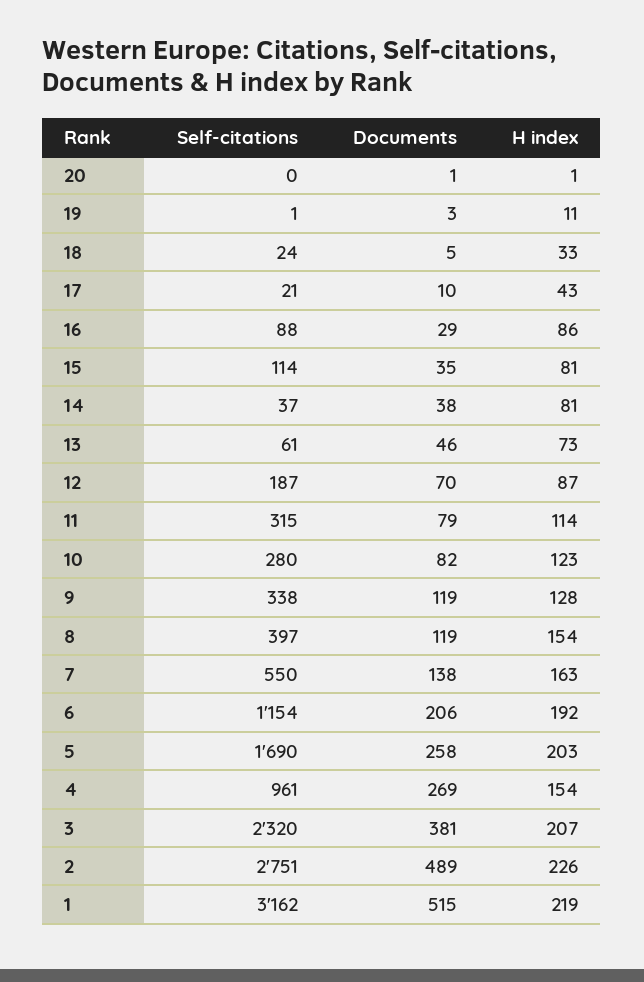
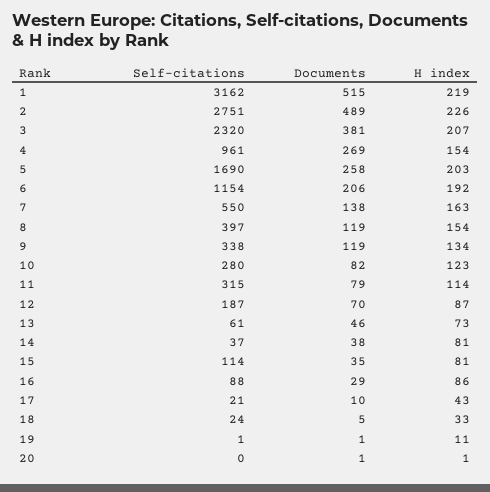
  {
    "Self-citations": {
      "20": 0,
      "19": 1,
      "18": 24,
      "17": 21,
      "16": 88,
      "15": 114,
      "14": 37,
      "13": 61,
      "12": 187,
      "11": 315,
      "10": 280,
      "9": 338,
      "8": 397,
      "7": 550,
      "6": 1154,
      "5": 1690,
      "4": 961,
      "3": 2320,
      "2": 2751,
      "1": 3162
    },
    "Documents": {
      "20": 1,
-     "19": 3,
+     "19": 1,
      "18": 5,
      "17": 10,
      "16": 29,
      "15": 35,
      "14": 38,
      "13": 46,
      "12": 70,
      "11": 79,
      "10": 82,
      "9": 119,
      "8": 119,
      "7": 138,
      "6": 206,
      "5": 258,
      "4": 269,
      "3": 381,
      "2": 489,
      "1": 515
    },
    "H index": {
      "20": 1,
      "19": 11,
      "18": 33,
      "17": 43,
      "16": 86,
      "15": 81,
      "14": 81,
      "13": 73,
      "12": 87,
      "11": 114,
      "10": 123,
-     "9": 128,
+     "9": 134,
      "8": 154,
      "7": 163,
      "6": 192,
      "5": 203,
      "4": 154,
      "3": 207,
      "2": 226,
      "1": 219
    }
  }

